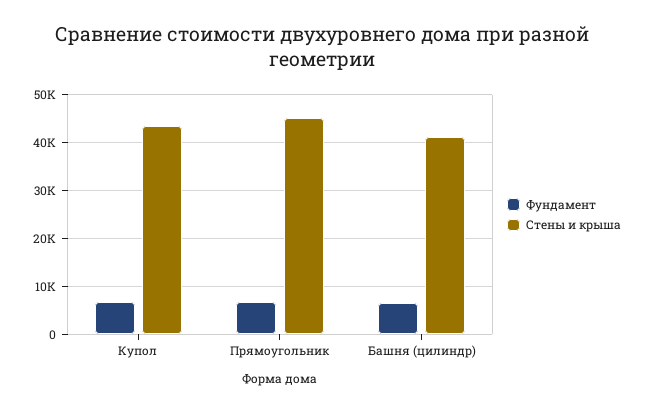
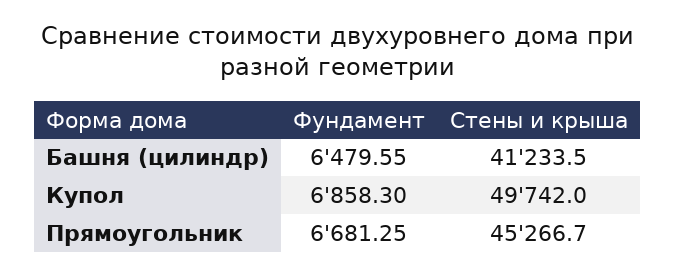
  {
    "Фундамент": {
      "Купол": 6858.3,
      "Прямоугольник": 6681.25,
      "Башня (цилиндр)": 6479.55
    },
    "Стены и крыша": {
-     "Купол": 44000,
+     "Купол": 49742,
      "Прямоугольник": 45266.7,
      "Башня (цилиндр)": 41233.5
    }
  }

